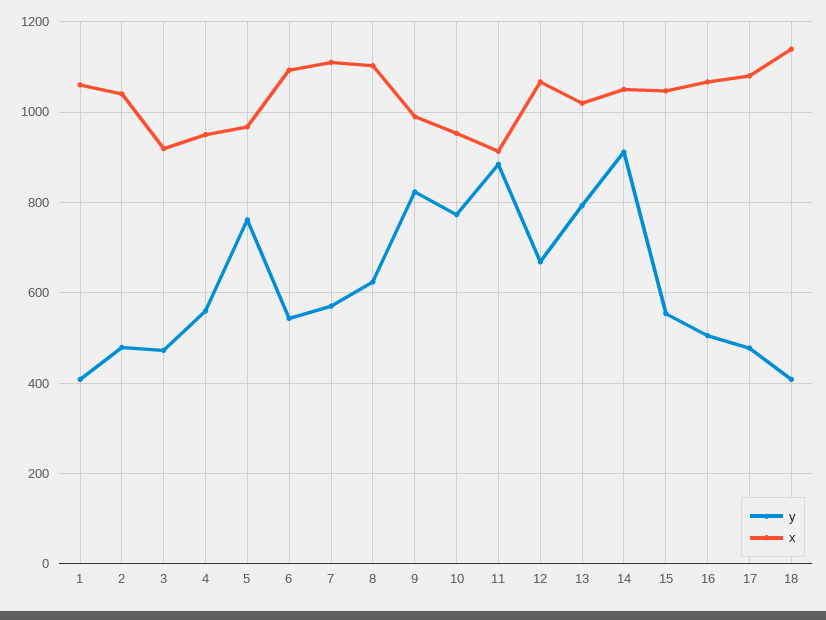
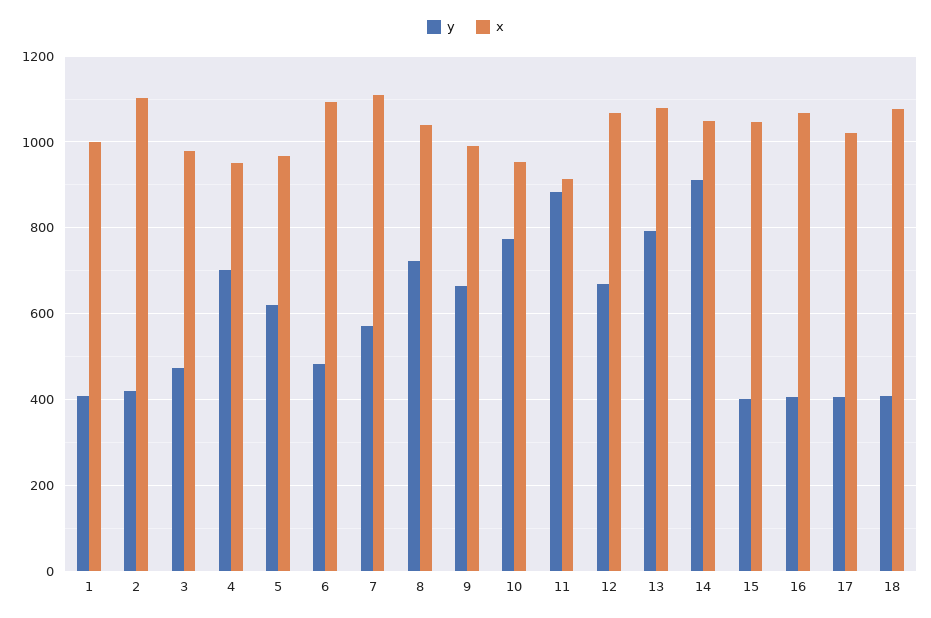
  {
    "y": {
      "1": 400,
-     "2": 480,
+     "2": 420,
      "3": 480,
-     "4": 560,
+     "4": 700,
-     "5": 760,
+     "5": 620,
-     "6": 540,
+     "6": 480,
      "7": 580,
-     "8": 620,
+     "8": 720,
-     "9": 820,
+     "9": 660,
      "10": 780,
      "11": 880,
      "12": 660,
      "13": 800,
      "14": 920,
-     "15": 560,
+     "15": 400,
-     "16": 500,
+     "16": 400,
-     "17": 480,
+     "17": 400,
      "18": 400
    },
    "x": {
-     "1": 1060,
+     "1": 1000,
-     "2": 1040,
+     "2": 1100,
-     "3": 920,
+     "3": 980,
      "4": 960,
      "5": 960,
      "6": 1100,
      "7": 1120,
-     "8": 1100,
+     "8": 1040,
      "9": 1000,
      "10": 960,
      "11": 920,
      "12": 1060,
-     "13": 1020,
+     "13": 1080,
      "14": 1060,
      "15": 1040,
      "16": 1060,
-     "17": 1080,
+     "17": 1020,
-     "18": 1140
+     "18": 1080
    }
  }

